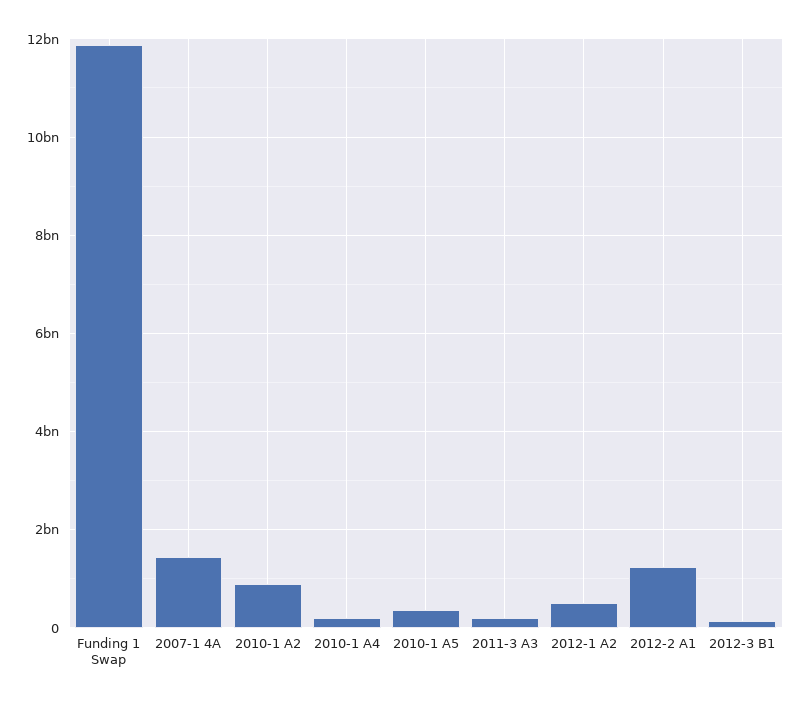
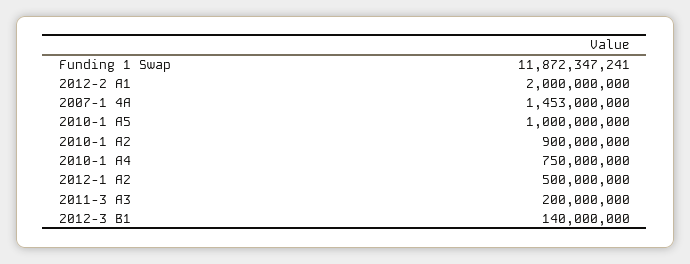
  {
    "Funding 1 Swap": 11872347241,
    "2007-1 4A": 1453000000,
    "2010-1 A2": 900000000,
-   "2010-1 A4": 200000000,
+   "2010-1 A4": 750000000,
-   "2010-1 A5": 400000000,
+   "2010-1 A5": 1000000000,
    "2011-3 A3": 200000000,
    "2012-1 A2": 500000000,
-   "2012-2 A1": 1200000000,
+   "2012-2 A1": 2000000000,
    "2012-3 B1": 140000000
  }

